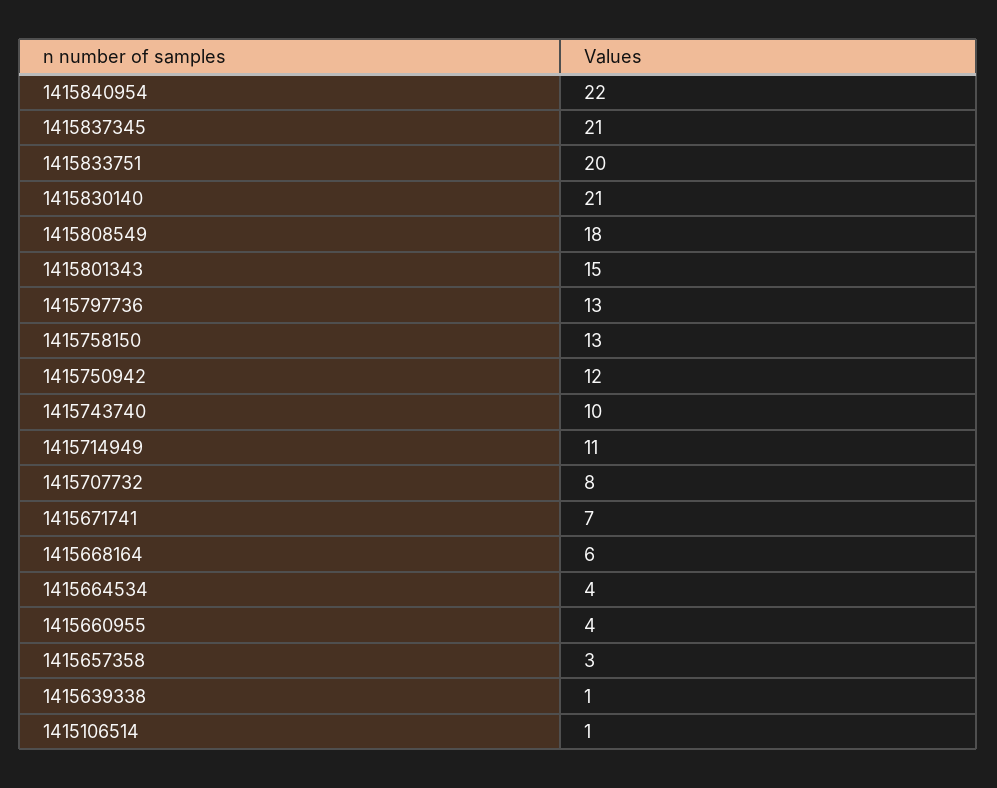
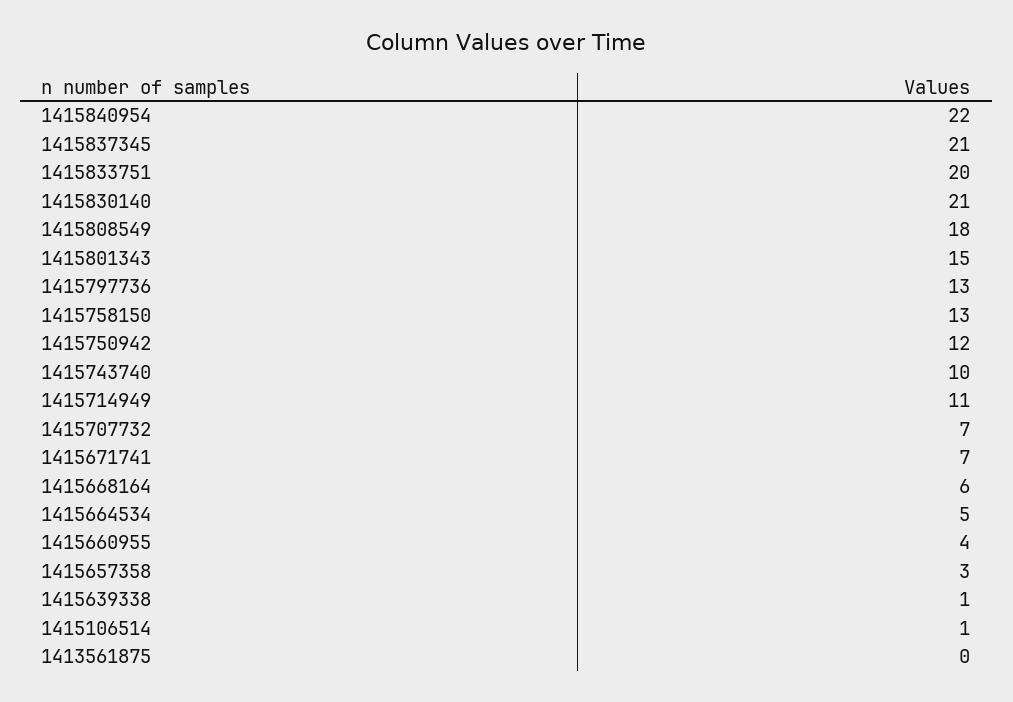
  {
    "1415840954": 22,
    "1415837345": 21,
    "1415833751": 20,
    "1415830140": 21,
    "1415808549": 18,
    "1415801343": 15,
    "1415797736": 13,
    "1415758150": 13,
    "1415750942": 12,
    "1415743740": 10,
    "1415714949": 11,
-   "1415707732": 8,
+   "1415707732": 7,
    "1415671741": 7,
    "1415668164": 6,
-   "1415664534": 4,
+   "1415664534": 5,
    "1415660955": 4,
    "1415657358": 3,
    "1415639338": 1,
-   "1415106514": 1
+   "1415106514": 1,
+   "1413561875": 0
  }

